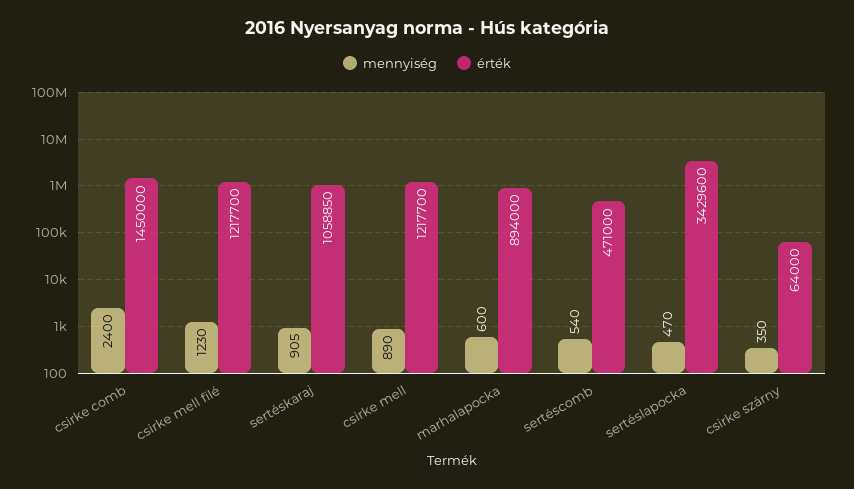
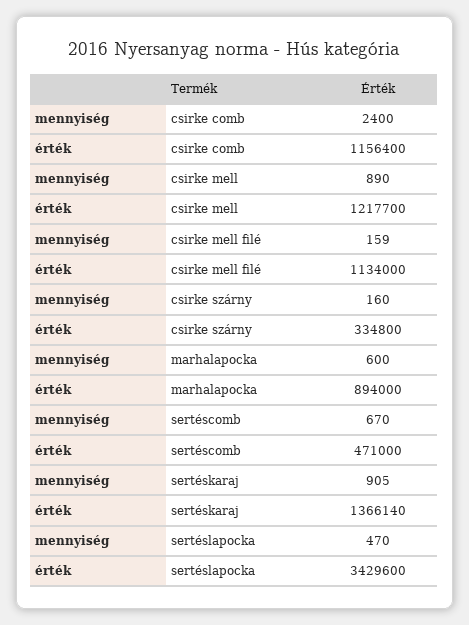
  {
    "mennyiség": {
      "csirke comb": 2400,
-     "csirke mell filé": 1230,
+     "csirke mell filé": 159,
      "sertéskaraj": 905,
      "csirke mell": 890,
      "marhalapocka": 600,
-     "sertéscomb": 540,
+     "sertéscomb": 670,
      "sertéslapocka": 470,
-     "csirke szárny": 350
+     "csirke szárny": 160
    },
    "érték": {
-     "csirke comb": 1450000,
+     "csirke comb": 1156400,
-     "csirke mell filé": 1217700,
+     "csirke mell filé": 1134000,
-     "sertéskaraj": 1058850,
+     "sertéskaraj": 1366140,
      "csirke mell": 1217700,
      "marhalapocka": 894000,
      "sertéscomb": 471000,
      "sertéslapocka": 3429600,
-     "csirke szárny": 64000
+     "csirke szárny": 334800
    }
  }

